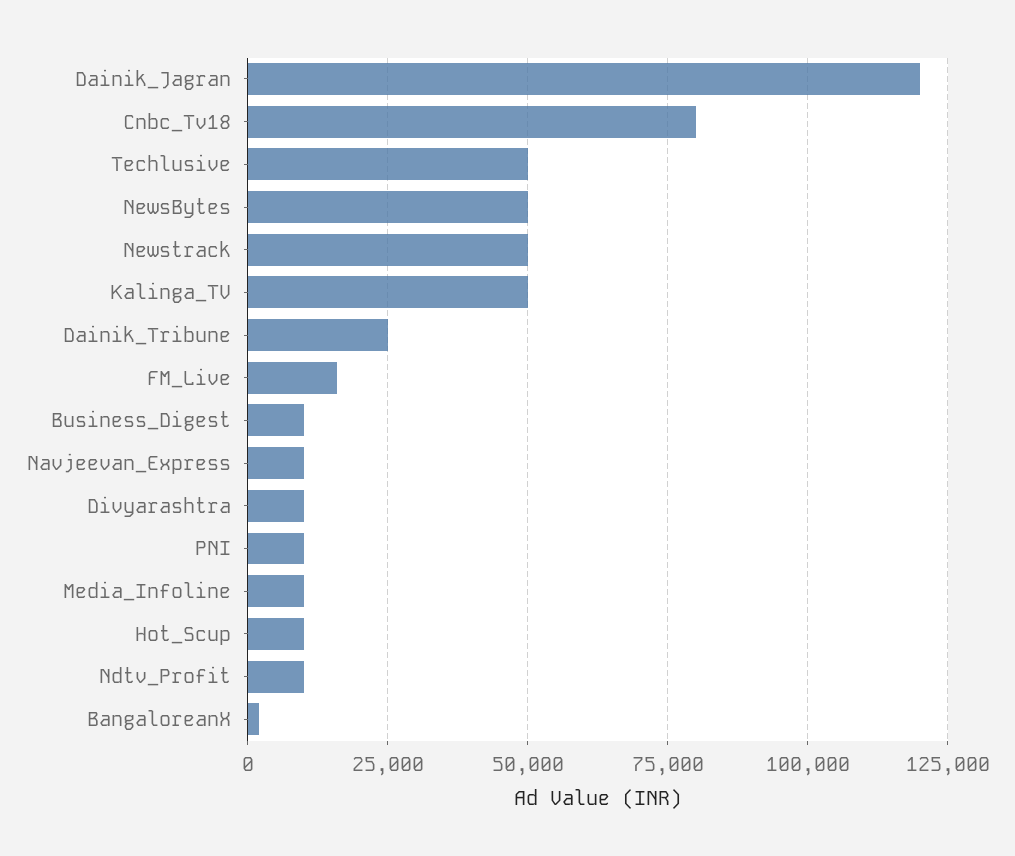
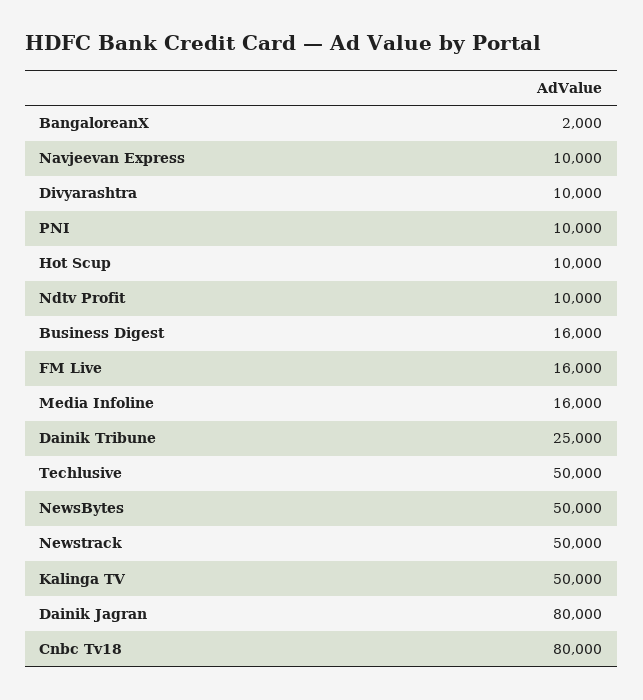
  {
-   "Dainik_Jagran": 120000,
+   "Dainik_Jagran": 80000,
    "Cnbc_Tv18": 80000,
    "Techlusive": 50000,
    "NewsBytes": 50000,
    "Newstrack": 50000,
    "Kalinga_TV": 50000,
    "Dainik_Tribune": 25000,
    "FM_Live": 16000,
-   "Business_Digest": 10000,
+   "Business_Digest": 16000,
    "Navjeevan_Express": 10000,
    "Divyarashtra": 10000,
    "PNI": 10000,
-   "Media_Infoline": 10000,
+   "Media_Infoline": 16000,
    "Hot_Scup": 10000,
    "Ndtv_Profit": 10000,
    "BangaloreanX": 2000
  }

